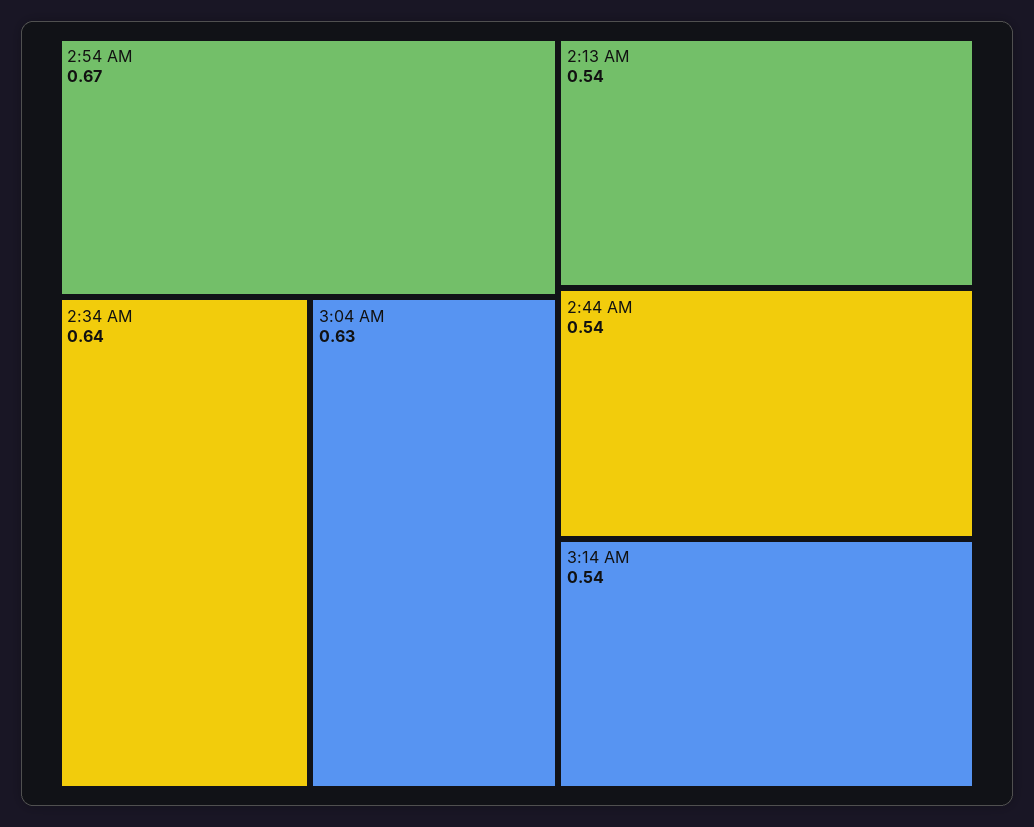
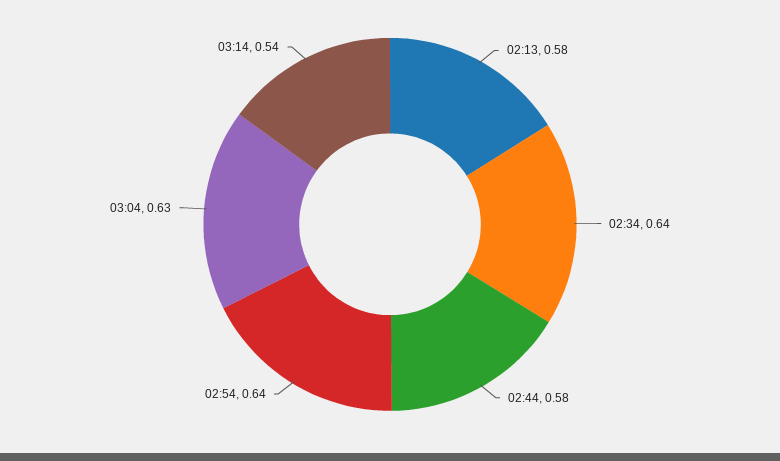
  {
-   "2:54 AM": 0.67,
+   "2:54 AM": 0.64,
    "2:34 AM": 0.64,
    "3:04 AM": 0.63,
-   "2:13 AM": 0.54,
+   "2:13 AM": 0.58,
-   "2:44 AM": 0.54,
+   "2:44 AM": 0.58,
    "3:14 AM": 0.54
  }

